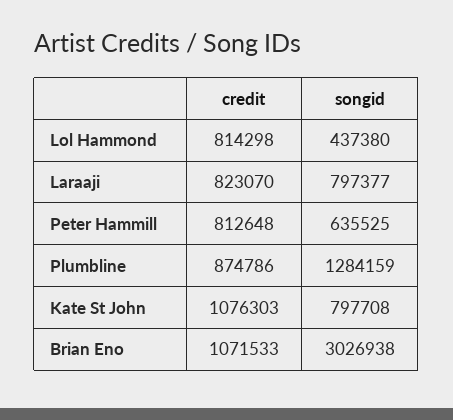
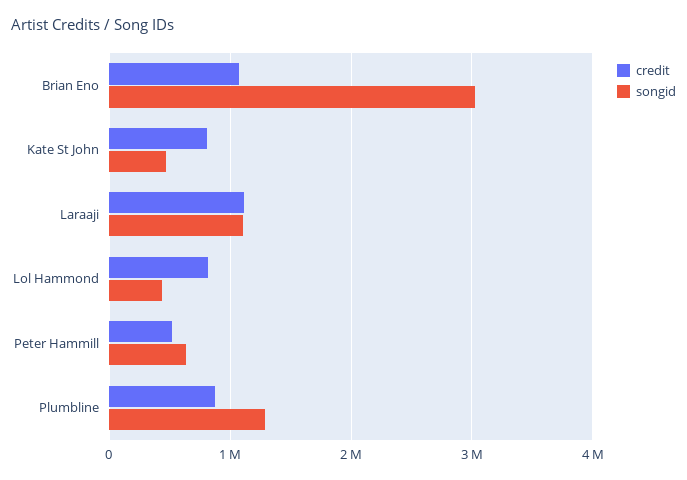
  {
    "credit": {
      "Lol Hammond": 814298,
-     "Laraaji": 823070,
+     "Laraaji": 1100000,
-     "Peter Hammill": 812648,
+     "Peter Hammill": 500000,
      "Plumbline": 874786,
-     "Kate St John": 1076303,
+     "Kate St John": 800000,
      "Brian Eno": 1071533
    },
    "songid": {
      "Lol Hammond": 437380,
-     "Laraaji": 797377,
+     "Laraaji": 1100000,
      "Peter Hammill": 635525,
      "Plumbline": 1284159,
-     "Kate St John": 797708,
+     "Kate St John": 500000,
      "Brian Eno": 3026938
    }
  }

